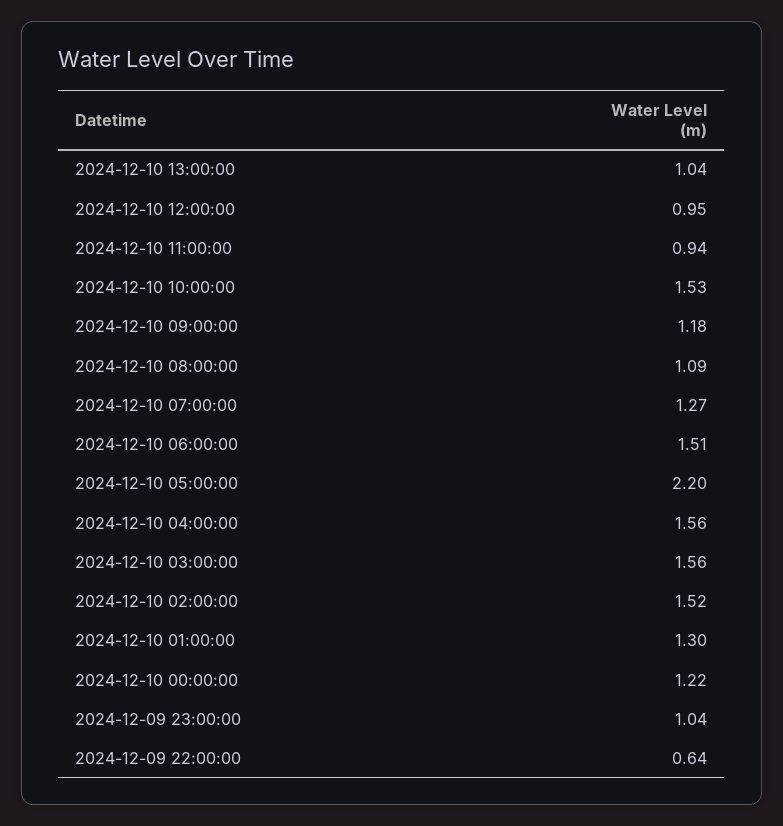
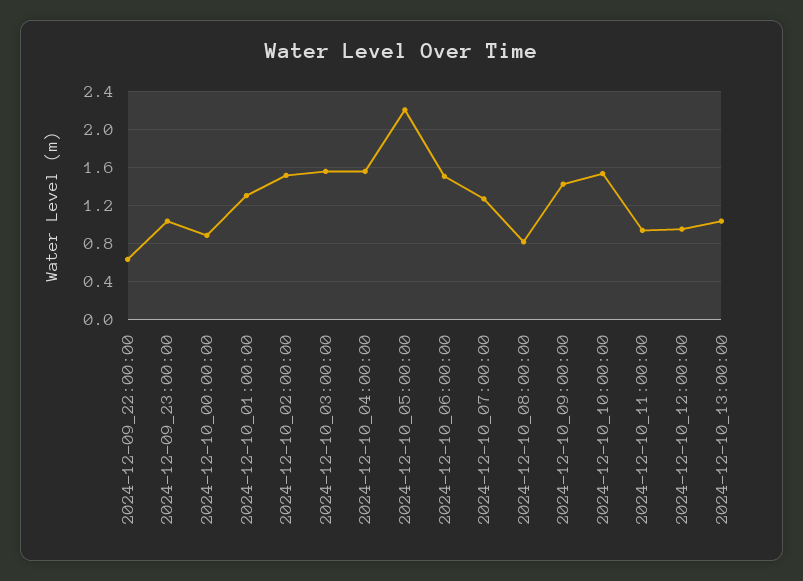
  {
    "2024-12-10 13:00:00": 1.04,
    "2024-12-10 12:00:00": 0.95,
    "2024-12-10 11:00:00": 0.94,
    "2024-12-10 10:00:00": 1.53,
-   "2024-12-10 09:00:00": 1.18,
+   "2024-12-10 09:00:00": 1.4,
-   "2024-12-10 08:00:00": 1.09,
+   "2024-12-10 08:00:00": 0.8,
    "2024-12-10 07:00:00": 1.27,
    "2024-12-10 06:00:00": 1.51,
    "2024-12-10 05:00:00": 2.2,
    "2024-12-10 04:00:00": 1.56,
    "2024-12-10 03:00:00": 1.56,
    "2024-12-10 02:00:00": 1.52,
    "2024-12-10 01:00:00": 1.3,
-   "2024-12-10 00:00:00": 1.22,
+   "2024-12-10 00:00:00": 0.9,
    "2024-12-09 23:00:00": 1.04,
    "2024-12-09 22:00:00": 0.64
  }

